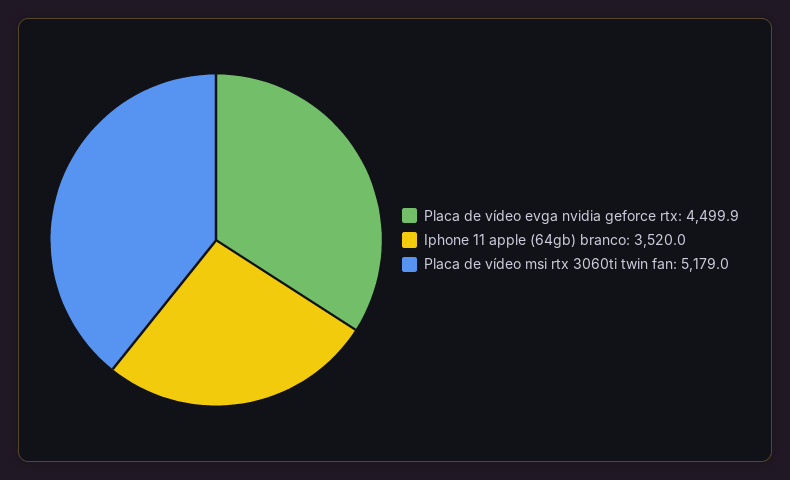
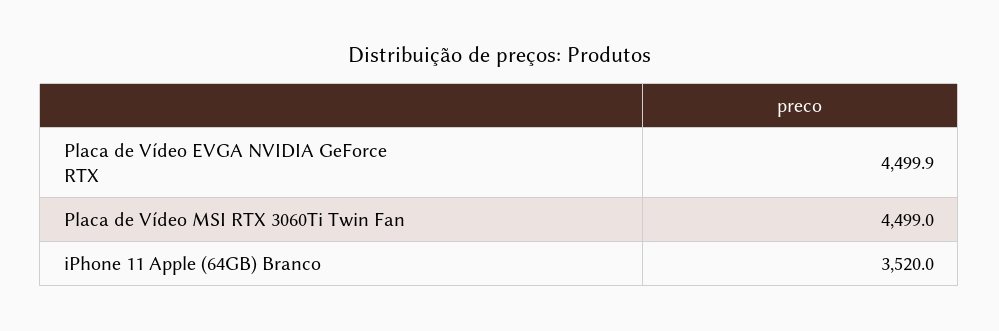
  {
    "Placa de vídeo evga nvidia geforce rtx": 4499.9,
    "Iphone 11 apple (64gb) branco": 3520,
-   "Placa de vídeo msi rtx 3060ti twin fan": 5179
+   "Placa de vídeo msi rtx 3060ti twin fan": 4499
  }

